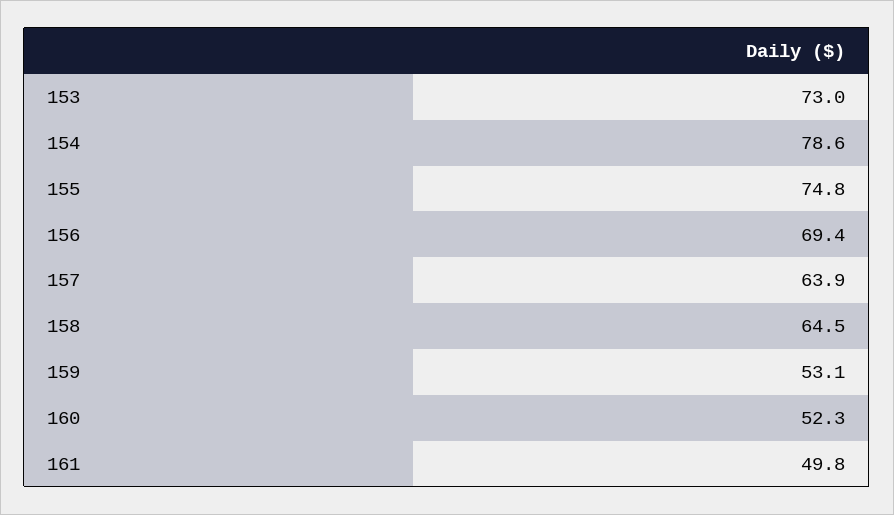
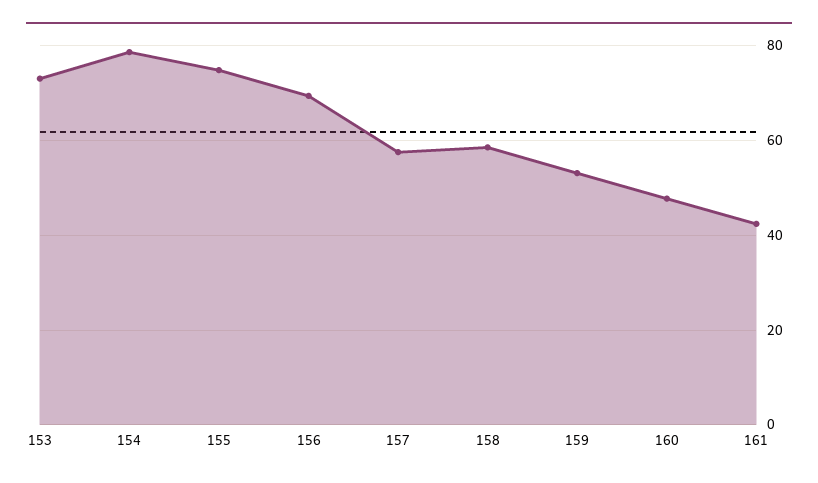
  {
    "153": 73,
    "154": 78.6,
    "155": 74.8,
    "156": 69.4,
-   "157": 63.9,
+   "157": 58,
-   "158": 64.5,
+   "158": 58,
    "159": 53.1,
-   "160": 52.3,
+   "160": 48,
-   "161": 49.8
+   "161": 42
  }

